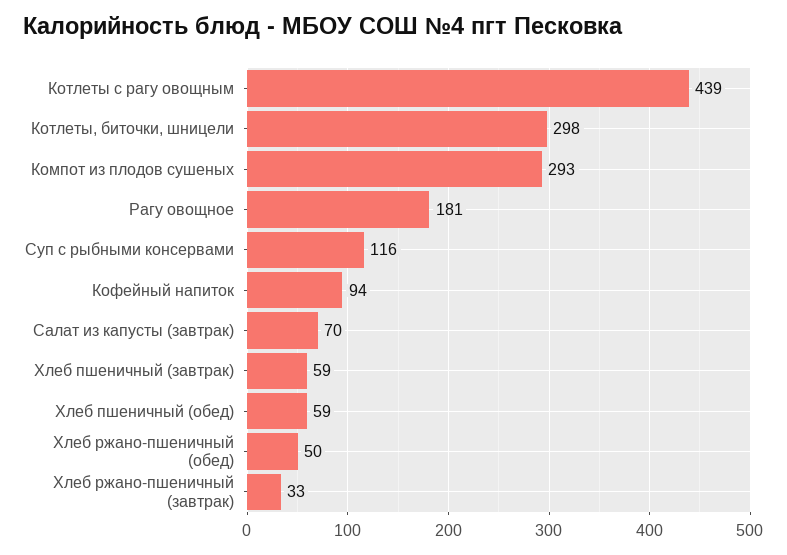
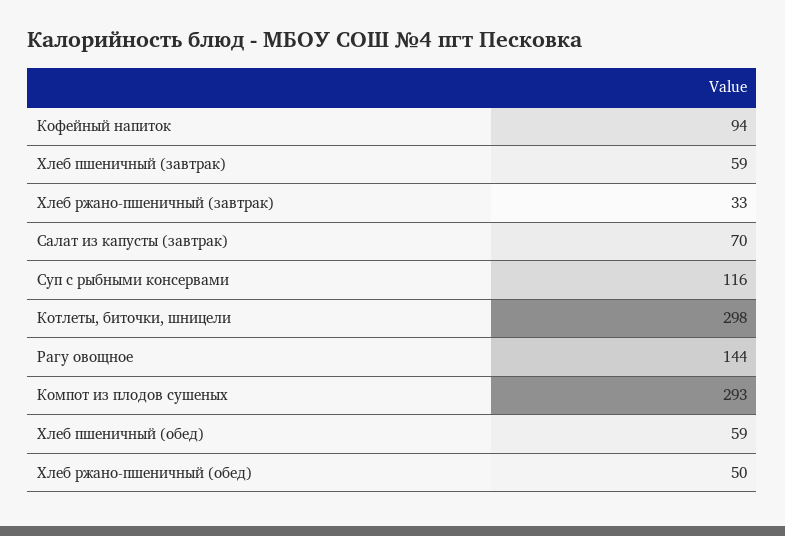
  {
-   "Котлеты с рагу овощным": 439,
    "Котлеты, биточки, шницели": 298,
    "Компот из плодов сушеных": 293,
-   "Рагу овощное": 181,
+   "Рагу овощное": 144,
    "Суп с рыбными консервами": 116,
    "Кофейный напиток": 94,
    "Салат из капусты (завтрак)": 70,
    "Хлеб пшеничный (завтрак)": 59,
    "Хлеб пшеничный (обед)": 59,
    "Хлеб ржано-пшеничный (обед)": 50,
    "Хлеб ржано-пшеничный (завтрак)": 33
  }

